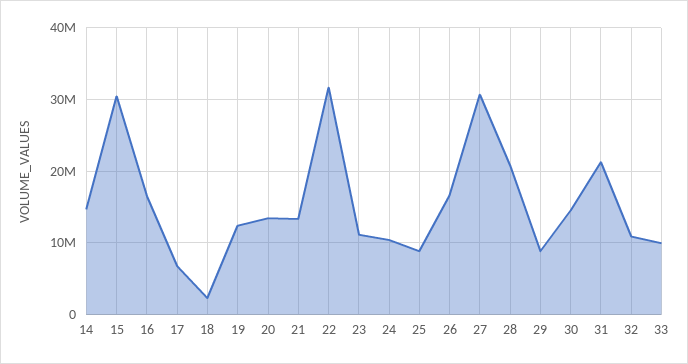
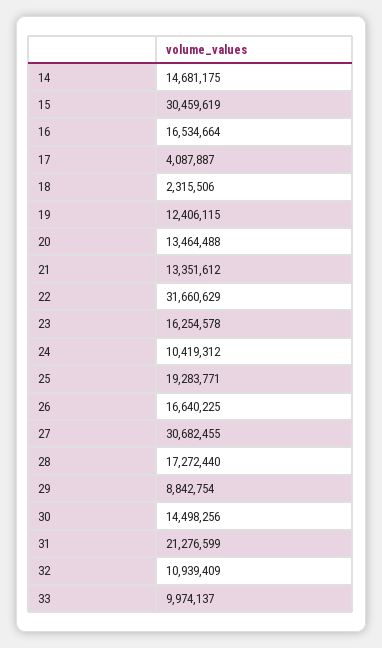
  {
    "14": 14681175,
    "15": 30459619,
    "16": 16534664,
-   "17": 7000000,
+   "17": 4087887,
    "18": 2315506,
    "19": 12406115,
    "20": 13464488,
    "21": 13351612,
    "22": 31660629,
-   "23": 11000000,
+   "23": 16254578,
    "24": 10419312,
-   "25": 9000000,
+   "25": 19283771,
    "26": 16640225,
    "27": 30682455,
-   "28": 21000000,
+   "28": 17272440,
    "29": 8842754,
    "30": 14498256,
    "31": 21276599,
    "32": 10939409,
    "33": 9974137
  }

